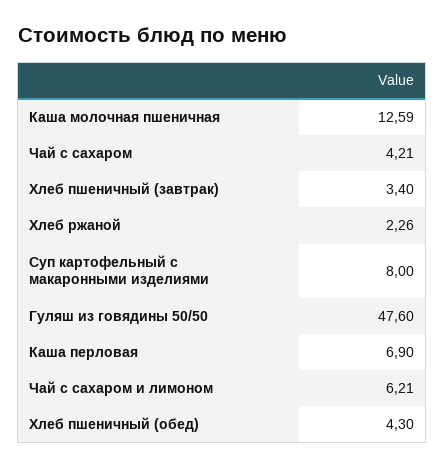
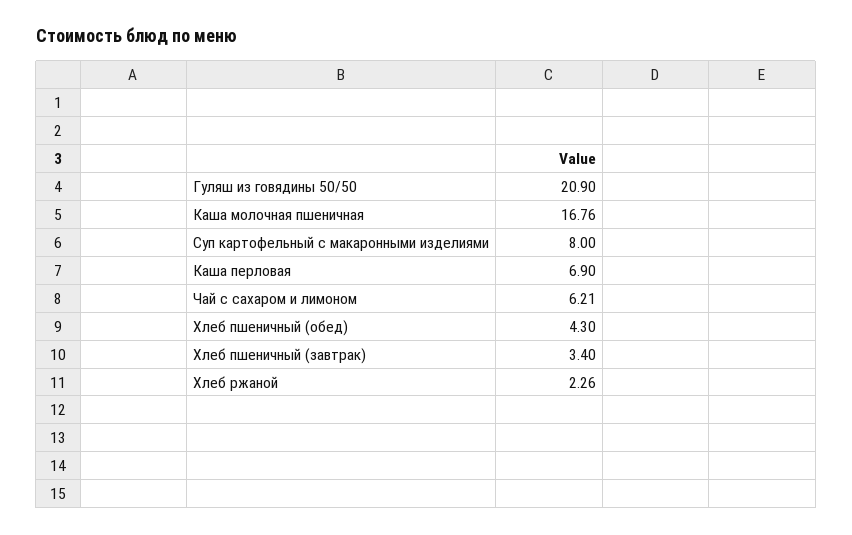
  {
-   "Каша молочная пшеничная": 12.59,
+   "Каша молочная пшеничная": 16.76,
-   "Чай с сахаром": 4.21,
    "Хлеб пшеничный (завтрак)": 3.4,
    "Хлеб ржаной": 2.26,
    "Суп картофельный с макаронными изделиями": 8,
-   "Гуляш из говядины 50/50": 47.6,
+   "Гуляш из говядины 50/50": 20.9,
    "Каша перловая": 6.9,
    "Чай с сахаром и лимоном": 6.21,
    "Хлеб пшеничный (обед)": 4.3
  }

